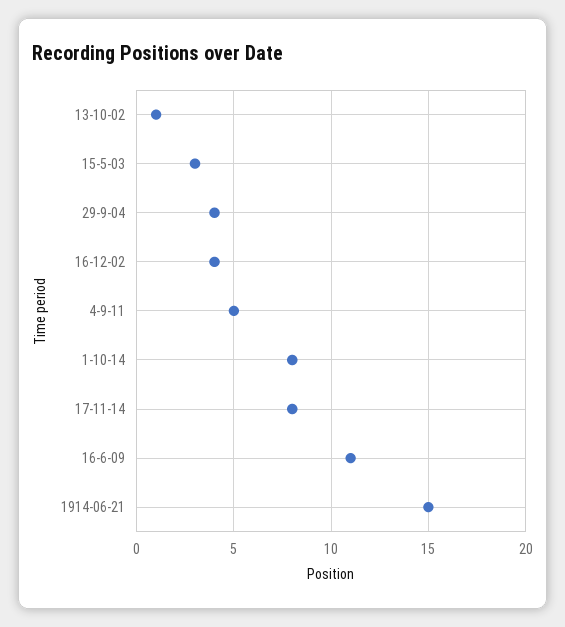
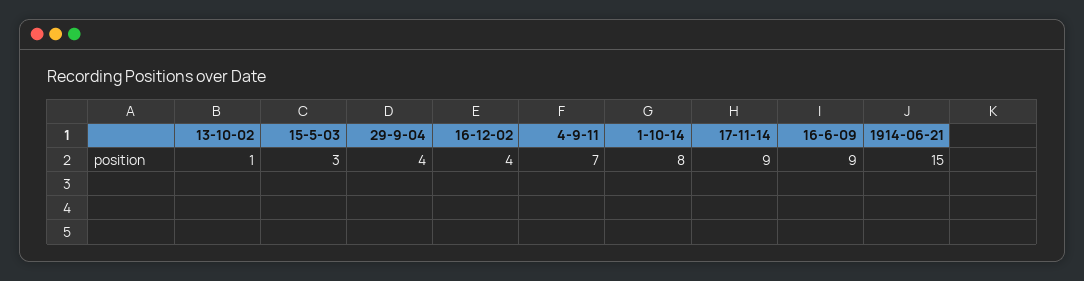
  {
    "13-10-02": 1,
    "15-5-03": 3,
    "29-9-04": 4,
    "16-12-02": 4,
-   "4-9-11": 5,
+   "4-9-11": 7,
    "1-10-14": 8,
-   "17-11-14": 8,
+   "17-11-14": 9,
-   "16-6-09": 11,
+   "16-6-09": 9,
    "1914-06-21": 15
  }

